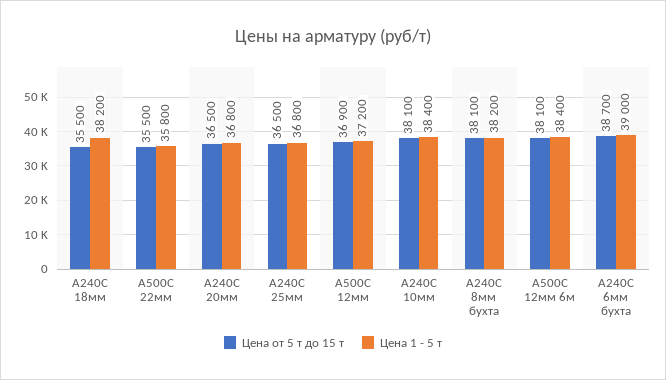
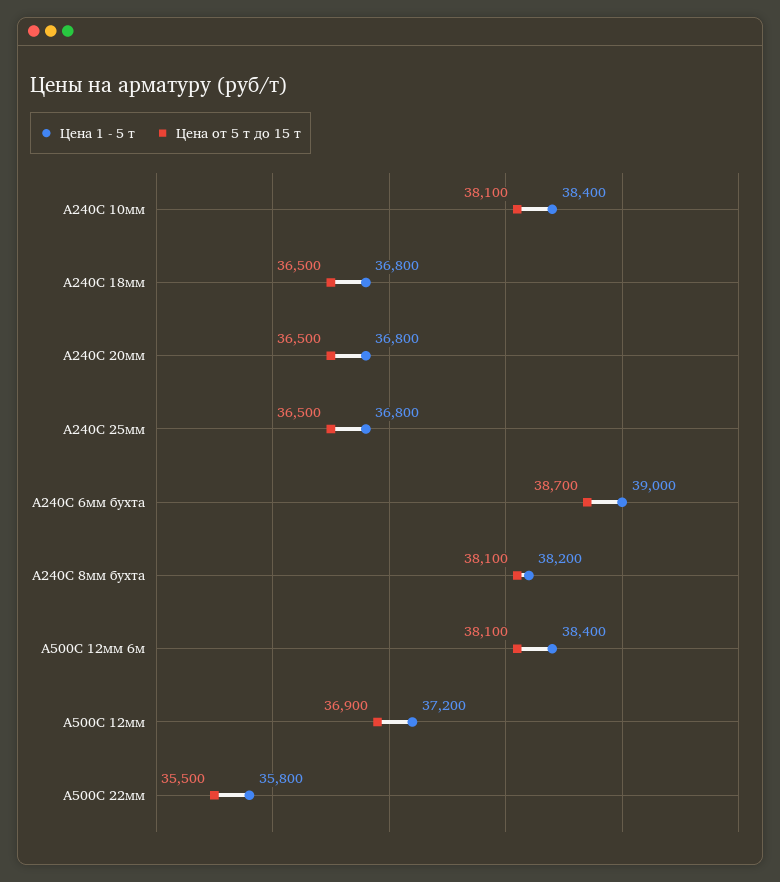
  {
    "Цена от 5 т до 15 т": {
-     "А240С 18мм": 35500,
+     "А240С 18мм": 36500,
      "А500С 22мм": 35500,
      "А240С 20мм": 36500,
      "А240С 25мм": 36500,
      "А500С 12мм": 36900,
      "А240С 10мм": 38100,
      "А240С 8мм бухта": 38100,
      "А500С 12мм 6м": 38100,
      "А240С 6мм бухта": 38700
    },
    "Цена 1 - 5 т": {
-     "А240С 18мм": 38200,
+     "А240С 18мм": 36800,
      "А500С 22мм": 35800,
      "А240С 20мм": 36800,
      "А240С 25мм": 36800,
      "А500С 12мм": 37200,
      "А240С 10мм": 38400,
      "А240С 8мм бухта": 38200,
      "А500С 12мм 6м": 38400,
      "А240С 6мм бухта": 39000
    }
  }

